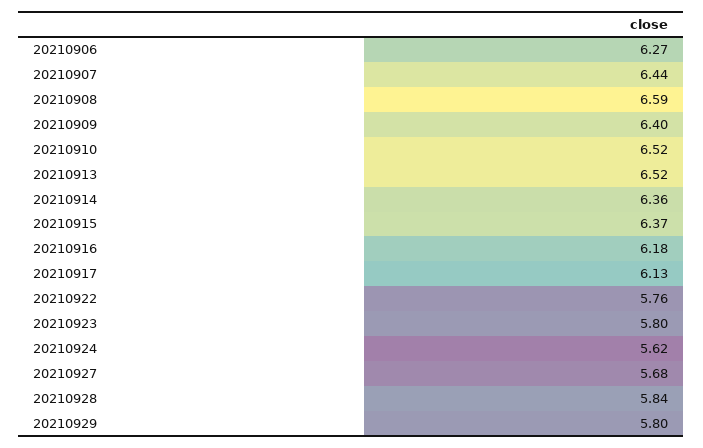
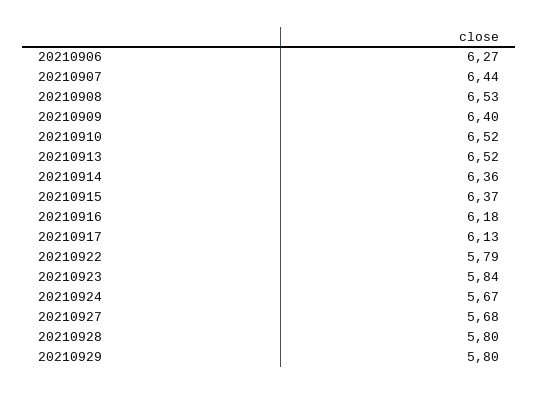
  {
    "20210906": 6.27,
    "20210907": 6.44,
-   "20210908": 6.59,
+   "20210908": 6.53,
    "20210909": 6.4,
    "20210910": 6.52,
    "20210913": 6.52,
    "20210914": 6.36,
    "20210915": 6.37,
    "20210916": 6.18,
    "20210917": 6.13,
-   "20210922": 5.76,
+   "20210922": 5.79,
-   "20210923": 5.8,
+   "20210923": 5.84,
-   "20210924": 5.62,
+   "20210924": 5.67,
    "20210927": 5.68,
-   "20210928": 5.84,
+   "20210928": 5.8,
    "20210929": 5.8
  }

